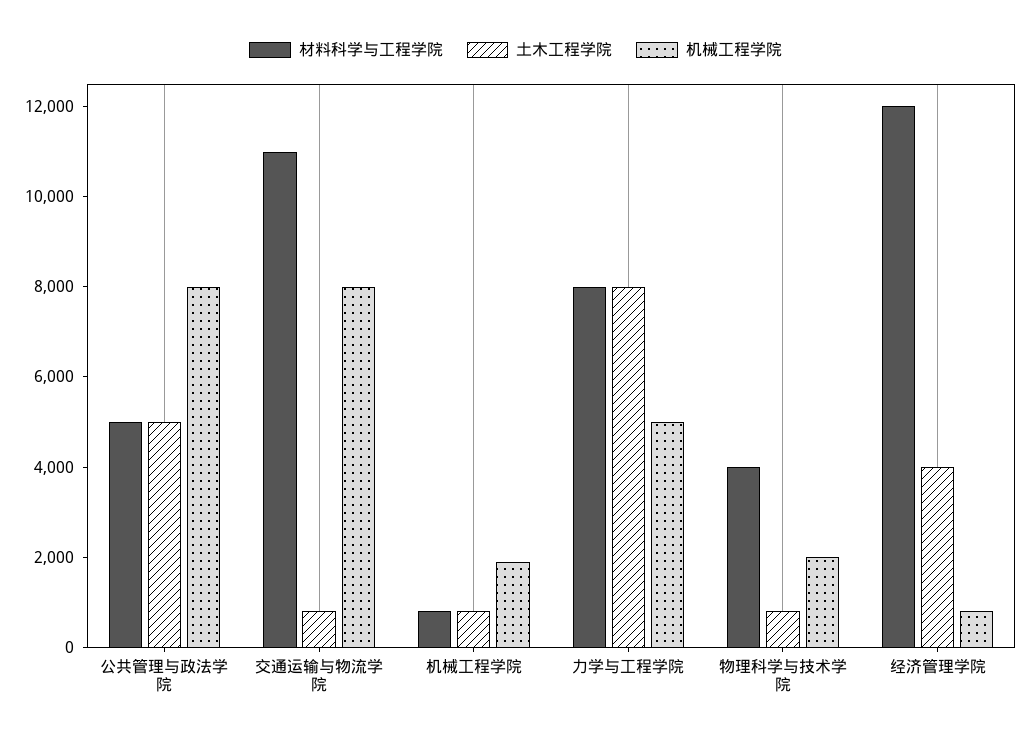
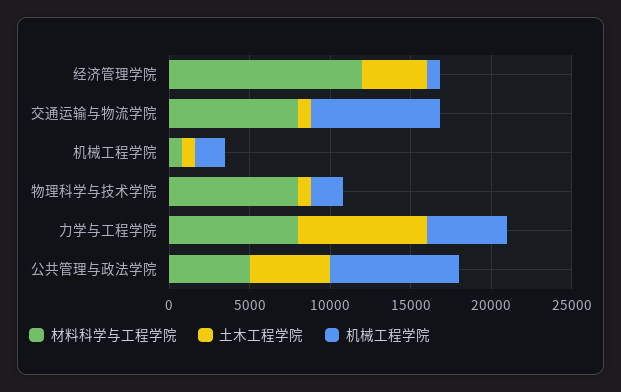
  {
    "材料科学与工程学院": {
      "公共管理与政法学院": 5000,
-     "交通运输与物流学院": 11000,
+     "交通运输与物流学院": 8000,
      "机械工程学院": 1000,
      "力学与工程学院": 8000,
-     "物理科学与技术学院": 4000,
+     "物理科学与技术学院": 8000,
      "经济管理学院": 12000
    },
    "土木工程学院": {
      "公共管理与政法学院": 5000,
      "交通运输与物流学院": 1000,
      "机械工程学院": 1000,
      "力学与工程学院": 8000,
      "物理科学与技术学院": 1000,
      "经济管理学院": 4000
    },
    "机械工程学院": {
      "公共管理与政法学院": 8000,
      "交通运输与物流学院": 8000,
      "机械工程学院": 2000,
      "力学与工程学院": 5000,
      "物理科学与技术学院": 2000,
      "经济管理学院": 1000
    }
  }

